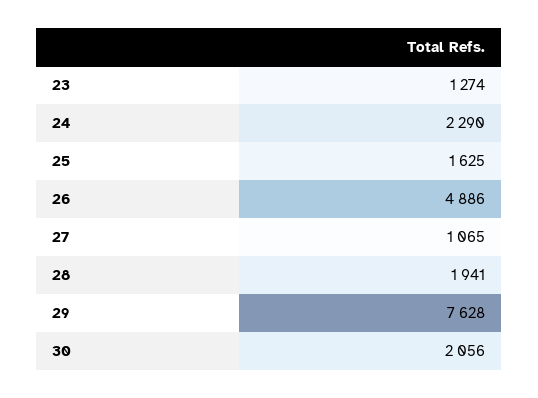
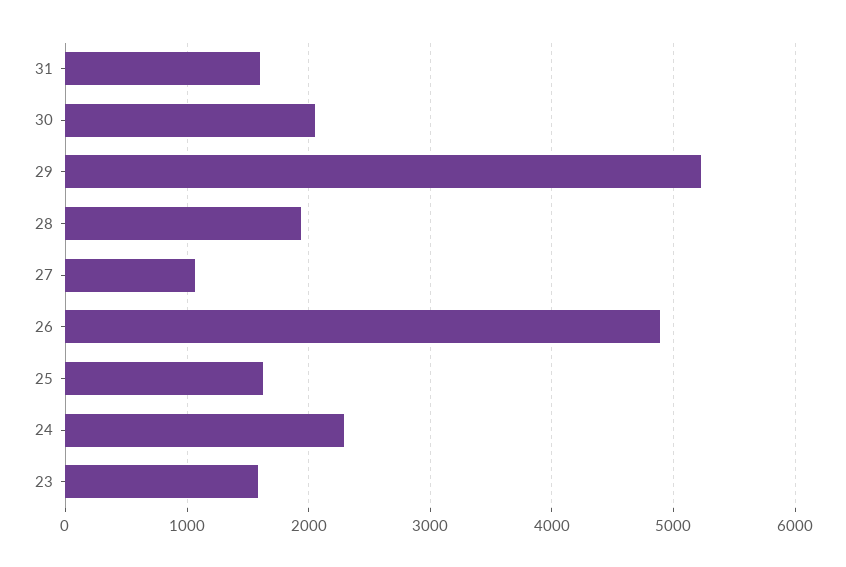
  {
-   "23": 1274,
+   "23": 1600,
    "24": 2290,
    "25": 1625,
    "26": 4886,
    "27": 1065,
    "28": 1941,
-   "29": 7628,
+   "29": 5200,
-   "30": 2056
+   "30": 2056,
+   "31": 1600
  }

